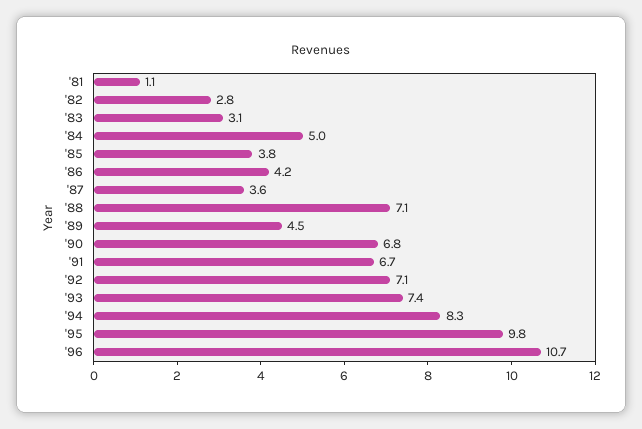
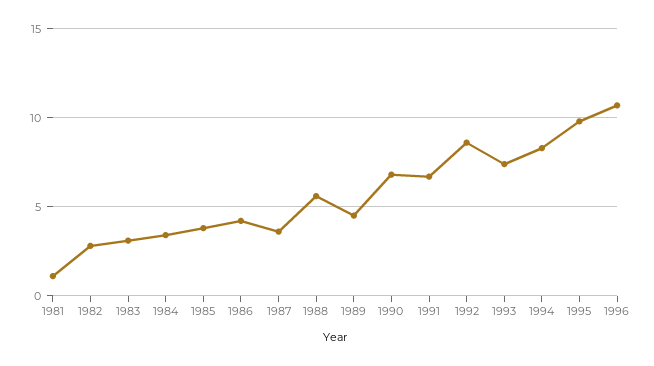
  {
    "'81": 1.1,
    "'82": 2.8,
    "'83": 3.1,
-   "'84": 5,
+   "'84": 3.5,
    "'85": 3.8,
    "'86": 4.2,
    "'87": 3.6,
-   "'88": 7.1,
+   "'88": 5.5,
    "'89": 4.5,
    "'90": 6.8,
    "'91": 6.7,
-   "'92": 7.1,
+   "'92": 8.5,
    "'93": 7.4,
    "'94": 8.3,
    "'95": 9.8,
    "'96": 10.7
  }

